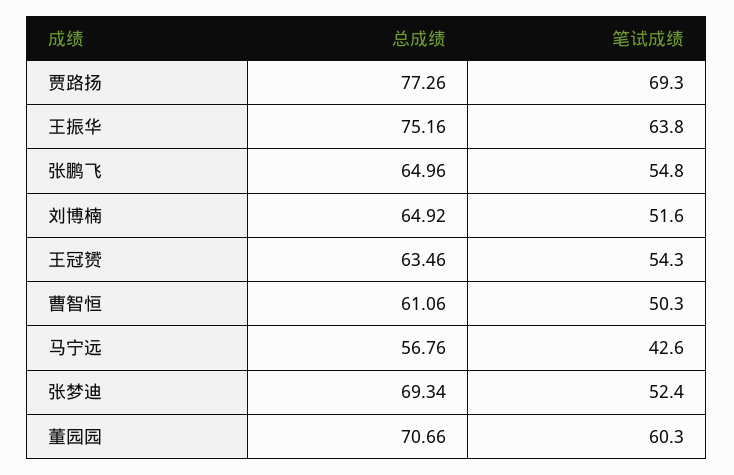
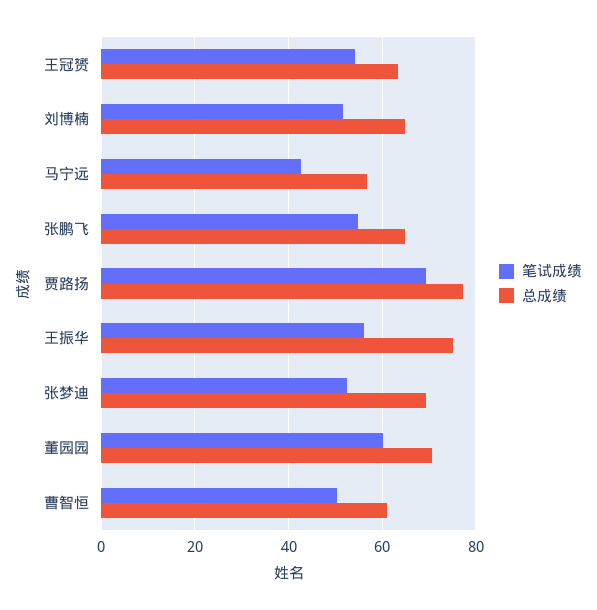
  {
    "总成绩": {
      "贾路扬": 77.26,
      "王振华": 75.16,
      "张鹏飞": 64.96,
      "刘博楠": 64.92,
      "王冠赟": 63.46,
      "曹智恒": 61.06,
      "马宁远": 56.76,
      "张梦迪": 69.34,
      "董园园": 70.66
    },
    "笔试成绩": {
      "贾路扬": 69.3,
-     "王振华": 63.8,
+     "王振华": 56,
      "张鹏飞": 54.8,
      "刘博楠": 51.6,
      "王冠赟": 54.3,
      "曹智恒": 50.3,
      "马宁远": 42.6,
      "张梦迪": 52.4,
      "董园园": 60.3
    }
  }

